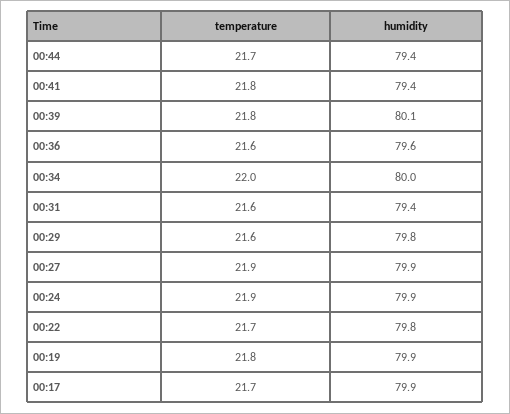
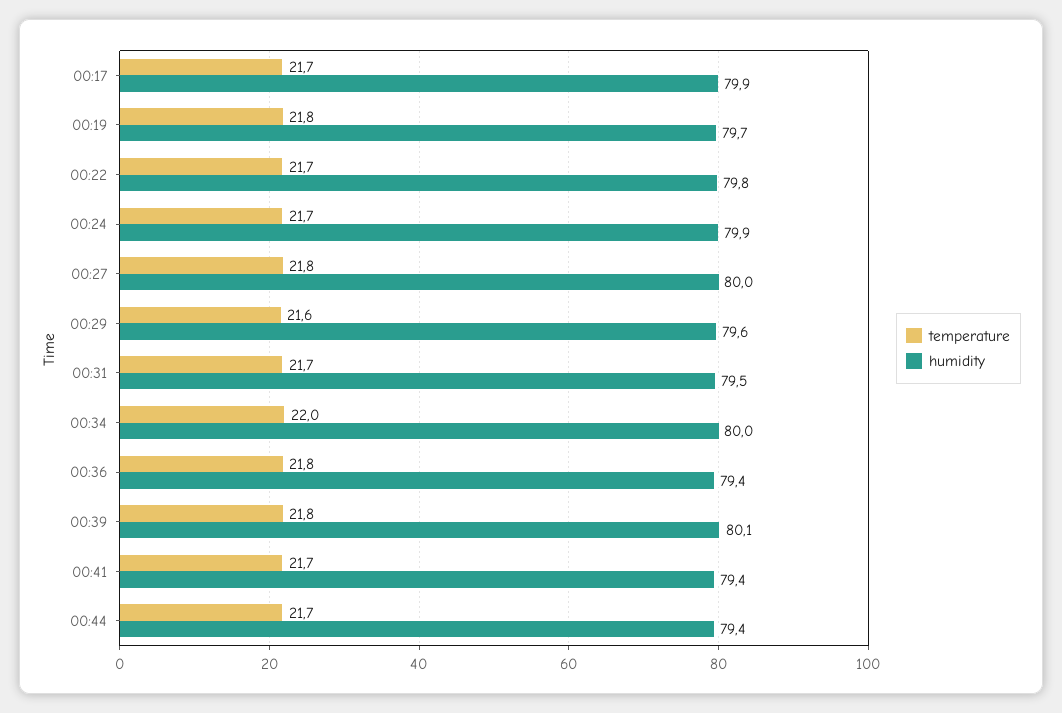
  {
    "temperature": {
      "00:44": 21.7,
-     "00:41": 21.8,
+     "00:41": 21.7,
      "00:39": 21.8,
-     "00:36": 21.6,
+     "00:36": 21.8,
      "00:34": 22,
-     "00:31": 21.6,
+     "00:31": 21.7,
      "00:29": 21.6,
-     "00:27": 21.9,
+     "00:27": 21.8,
-     "00:24": 21.9,
+     "00:24": 21.7,
      "00:22": 21.7,
      "00:19": 21.8,
      "00:17": 21.7
    },
    "humidity": {
      "00:44": 79.4,
      "00:41": 79.4,
      "00:39": 80.1,
-     "00:36": 79.6,
+     "00:36": 79.4,
      "00:34": 80,
-     "00:31": 79.4,
+     "00:31": 79.5,
-     "00:29": 79.8,
+     "00:29": 79.6,
-     "00:27": 79.9,
+     "00:27": 80,
      "00:24": 79.9,
      "00:22": 79.8,
-     "00:19": 79.9,
+     "00:19": 79.7,
      "00:17": 79.9
    }
  }

